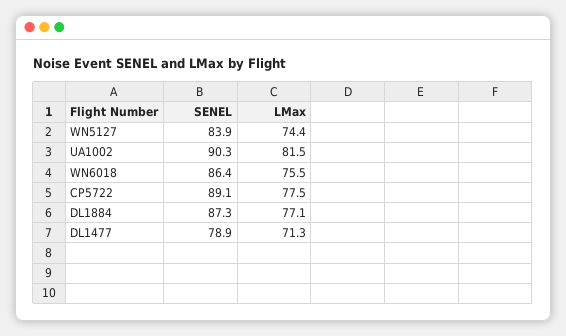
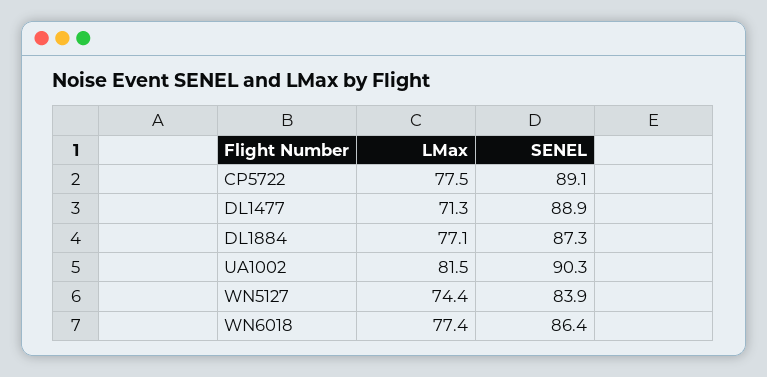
  {
    "SENEL": {
      "WN5127": 83.9,
      "UA1002": 90.3,
      "WN6018": 86.4,
      "CP5722": 89.1,
      "DL1884": 87.3,
-     "DL1477": 78.9
+     "DL1477": 88.9
    },
    "LMax": {
      "WN5127": 74.4,
      "UA1002": 81.5,
-     "WN6018": 75.5,
+     "WN6018": 77.4,
      "CP5722": 77.5,
      "DL1884": 77.1,
      "DL1477": 71.3
    }
  }

